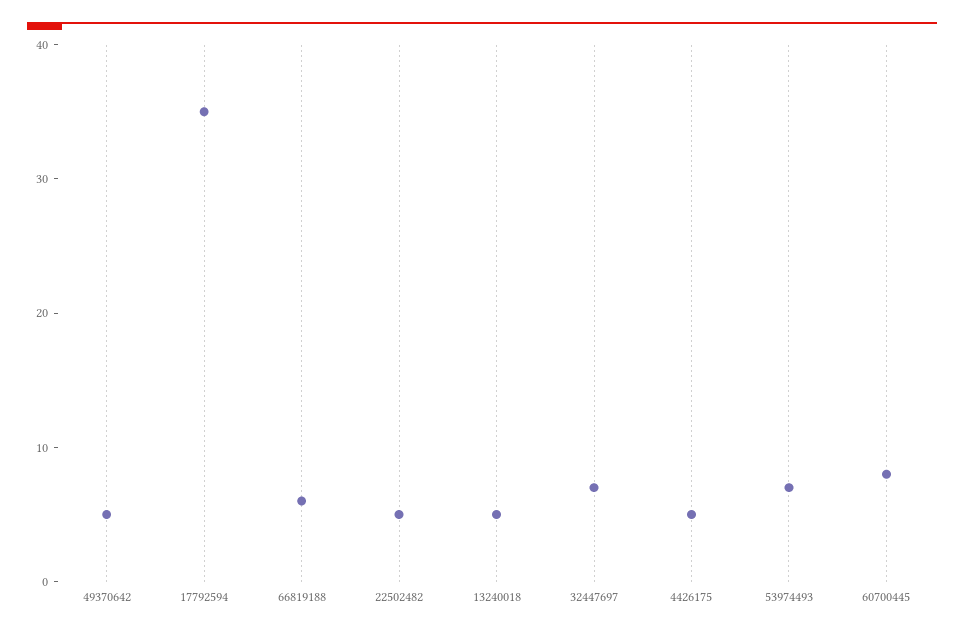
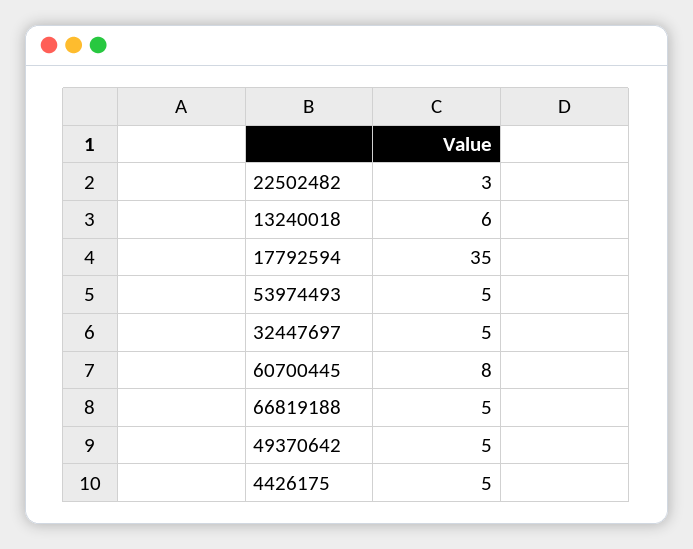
  {
    "49370642": 5,
    "17792594": 35,
-   "66819188": 6,
+   "66819188": 5,
-   "22502482": 5,
+   "22502482": 3,
-   "13240018": 5,
+   "13240018": 6,
-   "32447697": 7,
+   "32447697": 5,
    "4426175": 5,
-   "53974493": 7,
+   "53974493": 5,
    "60700445": 8
  }

